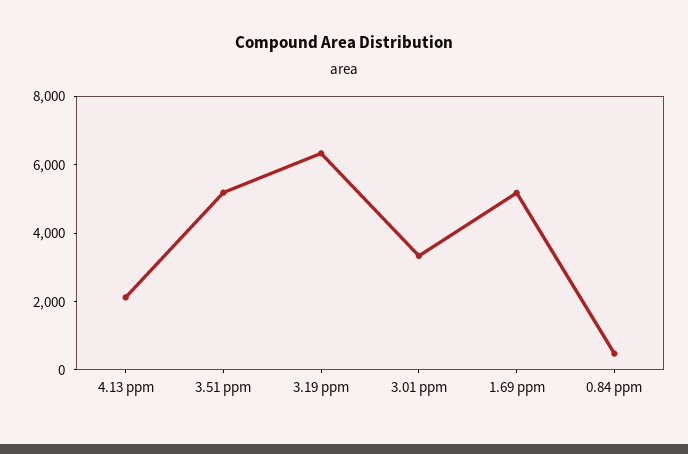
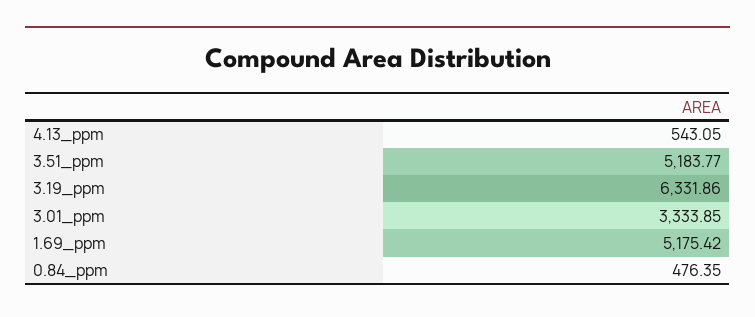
  {
-   "4.13 ppm": 2000,
+   "4.13 ppm": 543.05,
    "3.51 ppm": 5183.77,
    "3.19 ppm": 6331.86,
    "3.01 ppm": 3333.85,
    "1.69 ppm": 5175.42,
    "0.84 ppm": 476.35
  }

